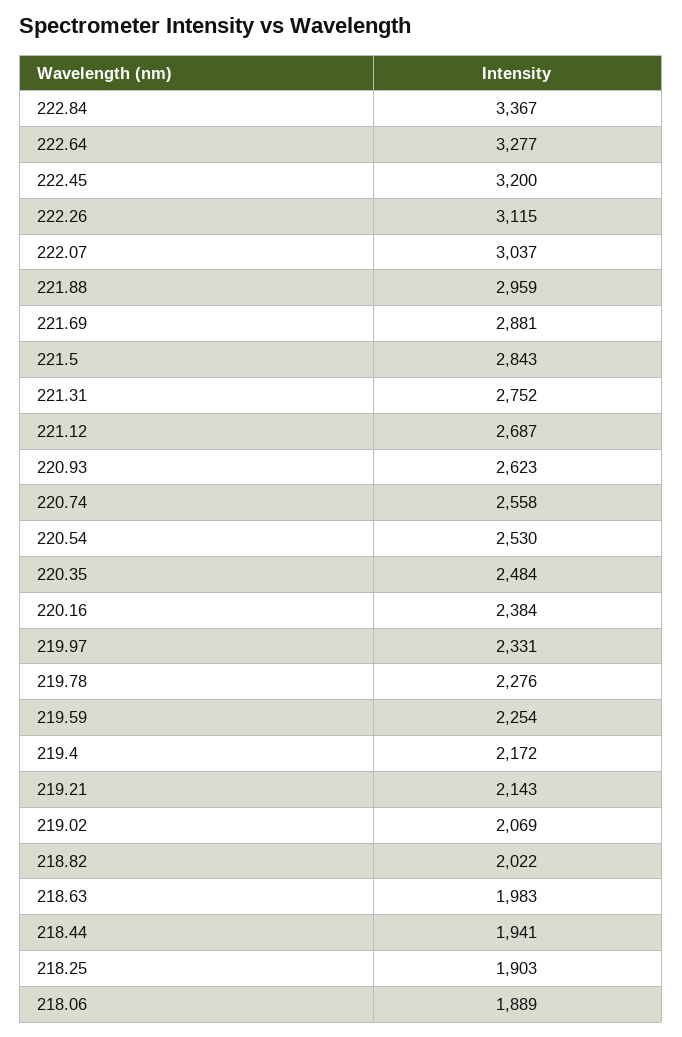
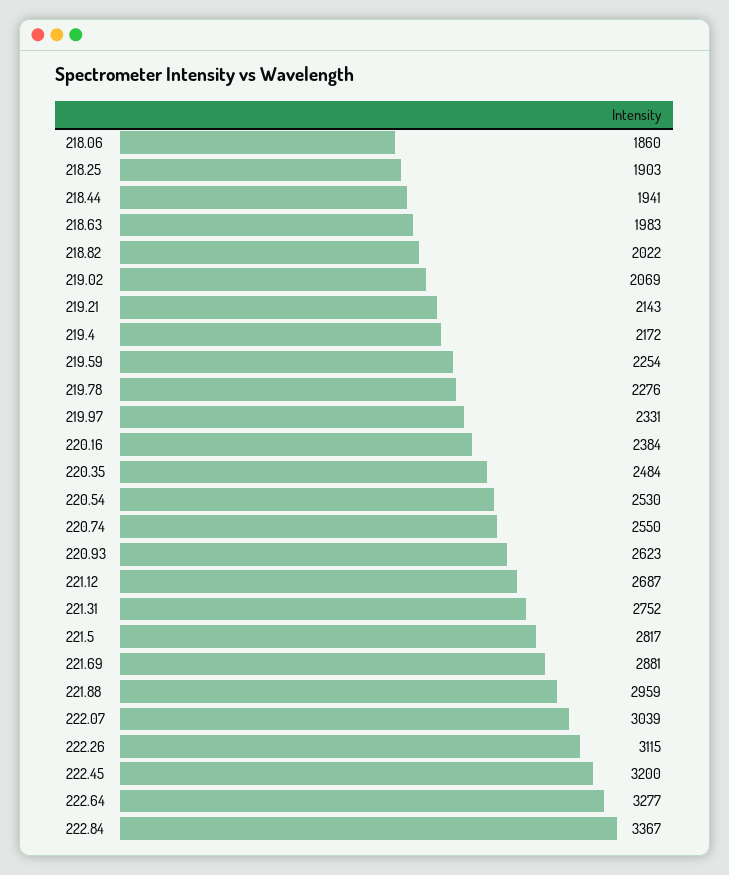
  {
    "222.84": 3367,
    "222.64": 3277,
    "222.45": 3200,
    "222.26": 3115,
-   "222.07": 3037,
+   "222.07": 3039,
    "221.88": 2959,
    "221.69": 2881,
-   "221.5": 2843,
+   "221.5": 2817,
    "221.31": 2752,
    "221.12": 2687,
    "220.93": 2623,
-   "220.74": 2558,
+   "220.74": 2550,
    "220.54": 2530,
    "220.35": 2484,
    "220.16": 2384,
    "219.97": 2331,
    "219.78": 2276,
    "219.59": 2254,
    "219.4": 2172,
    "219.21": 2143,
    "219.02": 2069,
    "218.82": 2022,
    "218.63": 1983,
    "218.44": 1941,
    "218.25": 1903,
-   "218.06": 1889
+   "218.06": 1860
  }

